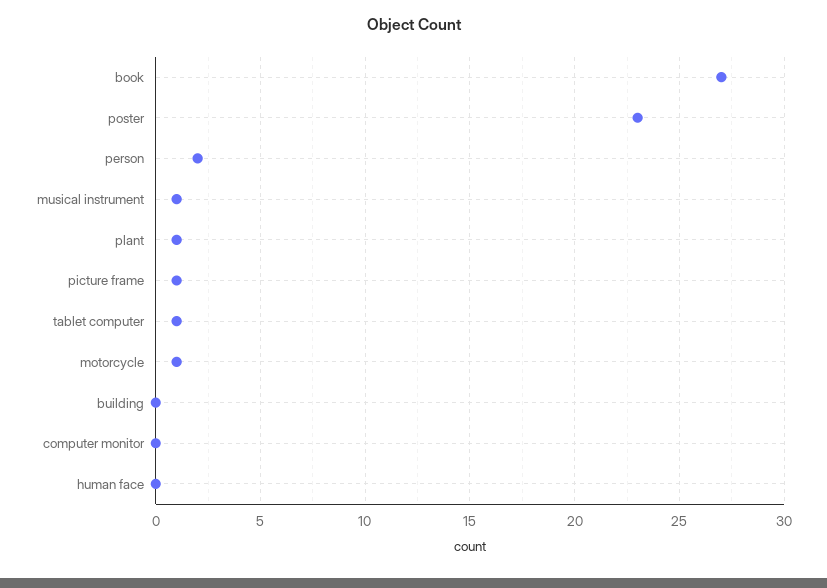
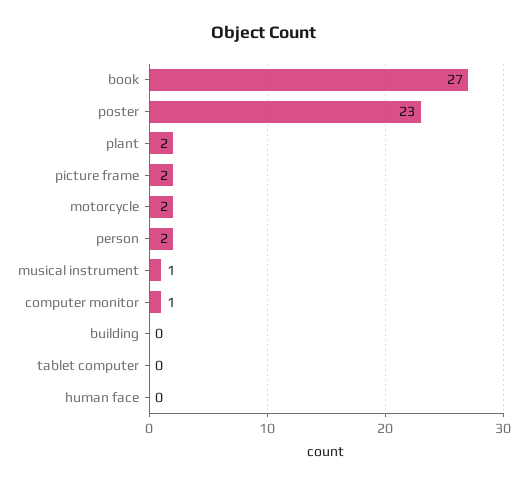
  {
    "book": 27,
    "poster": 23,
    "person": 2,
    "musical instrument": 1,
-   "plant": 1,
+   "plant": 2,
-   "picture frame": 1,
+   "picture frame": 2,
-   "tablet computer": 1,
+   "tablet computer": 0,
-   "motorcycle": 1,
+   "motorcycle": 2,
    "building": 0,
-   "computer monitor": 0,
+   "computer monitor": 1,
    "human face": 0
  }

